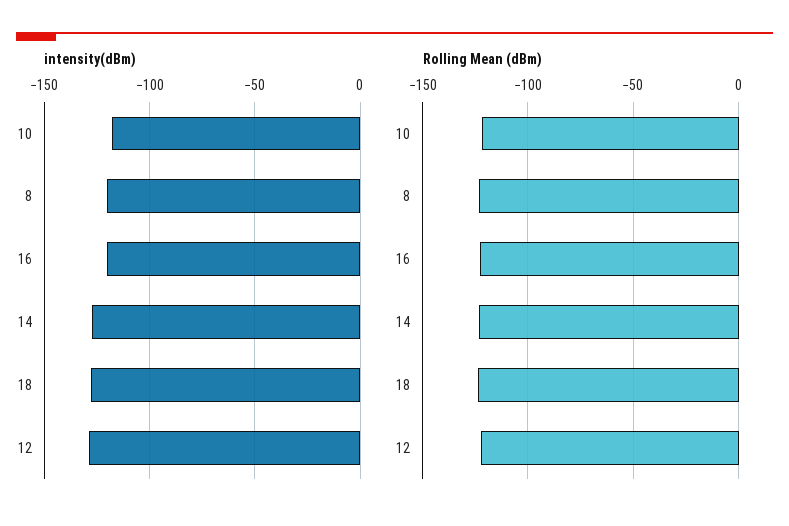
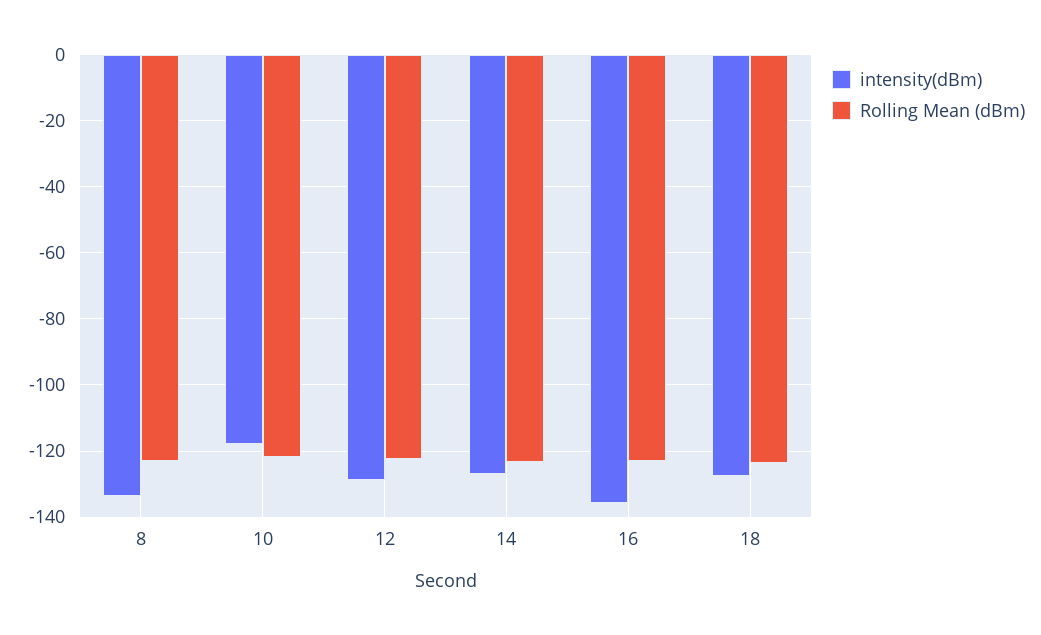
  {
    "intensity(dBm)": {
      "10": -118,
-     "8": -120,
+     "8": -134,
-     "16": -120,
+     "16": -136,
      "14": -128,
      "18": -128,
      "12": -128
    },
    "Rolling Mean (dBm)": {
      "10": -122,
      "8": -124,
      "16": -122,
      "14": -124,
      "18": -124,
      "12": -122
    }
  }

